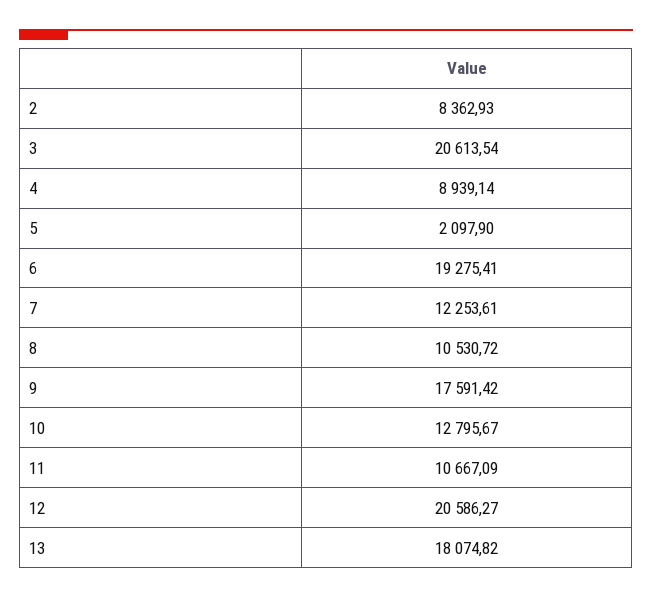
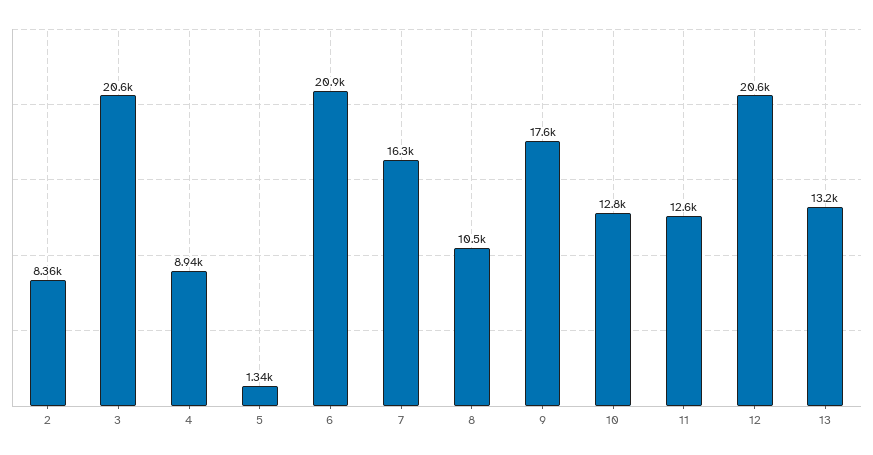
  {
    "2": 8362.93,
    "3": 20613.54,
    "4": 8939.14,
-   "5": 2097.9,
+   "5": 1340,
-   "6": 19275.41,
+   "6": 20900,
-   "7": 12253.61,
+   "7": 16300,
    "8": 10530.72,
    "9": 17591.42,
    "10": 12795.67,
-   "11": 10667.09,
+   "11": 12600,
    "12": 20586.27,
-   "13": 18074.82
+   "13": 13200
  }

